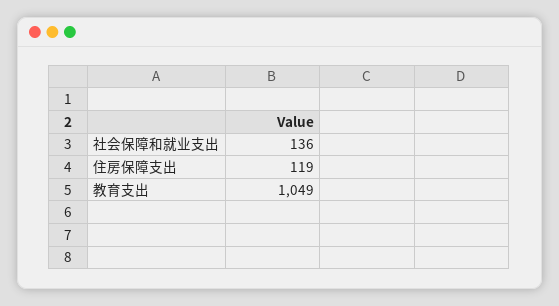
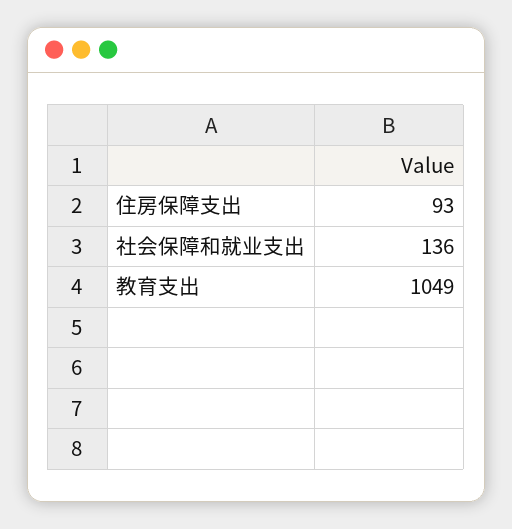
  {
    "社会保障和就业支出": 136,
-   "住房保障支出": 119,
+   "住房保障支出": 93,
    "教育支出": 1049
  }

